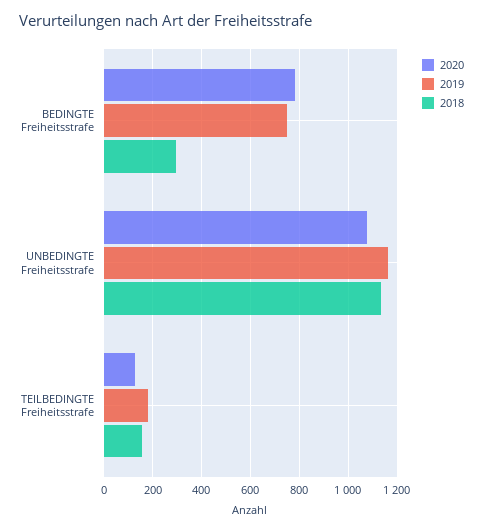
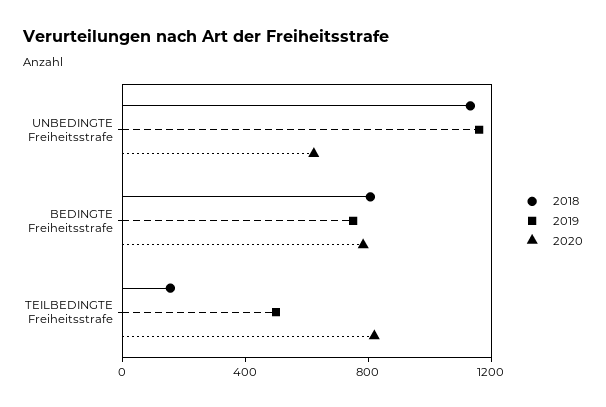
  {
    "2020": {
      "BEDINGTE Freiheitsstrafe": 775,
-     "UNBEDINGTE Freiheitsstrafe": 1075,
+     "UNBEDINGTE Freiheitsstrafe": 600,
-     "TEILBEDINGTE Freiheitsstrafe": 125
+     "TEILBEDINGTE Freiheitsstrafe": 800
    },
    "2019": {
      "BEDINGTE Freiheitsstrafe": 750,
      "UNBEDINGTE Freiheitsstrafe": 1150,
-     "TEILBEDINGTE Freiheitsstrafe": 175
+     "TEILBEDINGTE Freiheitsstrafe": 500
    },
    "2018": {
-     "BEDINGTE Freiheitsstrafe": 300,
+     "BEDINGTE Freiheitsstrafe": 800,
      "UNBEDINGTE Freiheitsstrafe": 1125,
      "TEILBEDINGTE Freiheitsstrafe": 150
    }
  }

